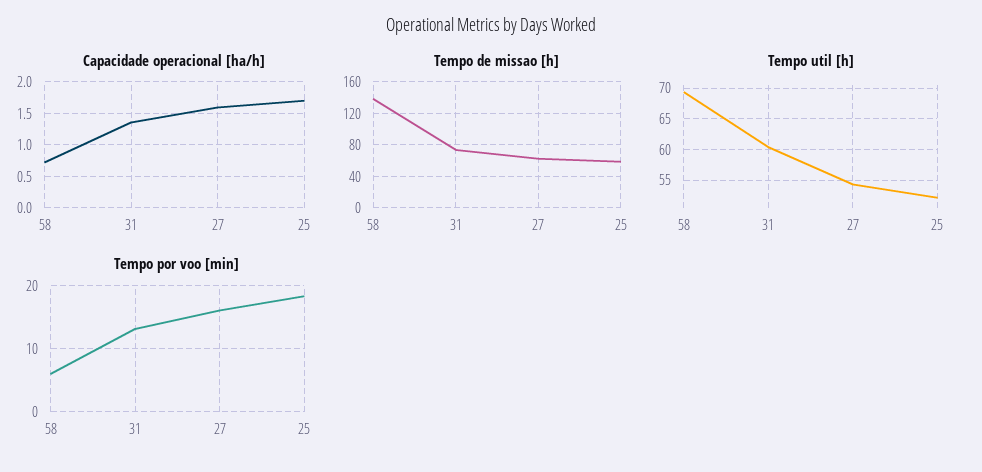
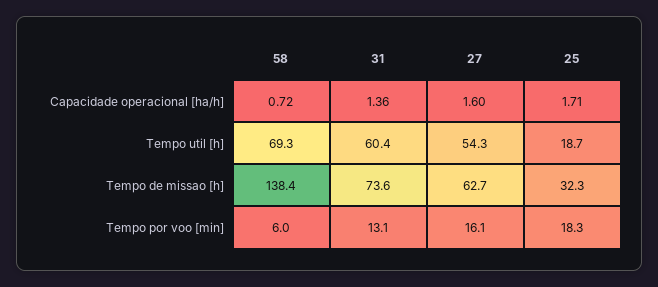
  {
    "Capacidade operacional [ha/h]": {
      "58": 0.72,
      "31": 1.36,
      "27": 1.6,
      "25": 1.71
    },
    "Tempo de missao [h]": {
      "58": 138.4,
      "31": 73.6,
      "27": 62.7,
-     "25": 60
+     "25": 32.3
    },
    "Tempo util [h]": {
      "58": 69.3,
      "31": 60.4,
      "27": 54.3,
-     "25": 52
+     "25": 18.7
    },
    "Tempo por voo [min]": {
      "58": 6,
      "31": 13.1,
      "27": 16.1,
      "25": 18.3
    }
  }

